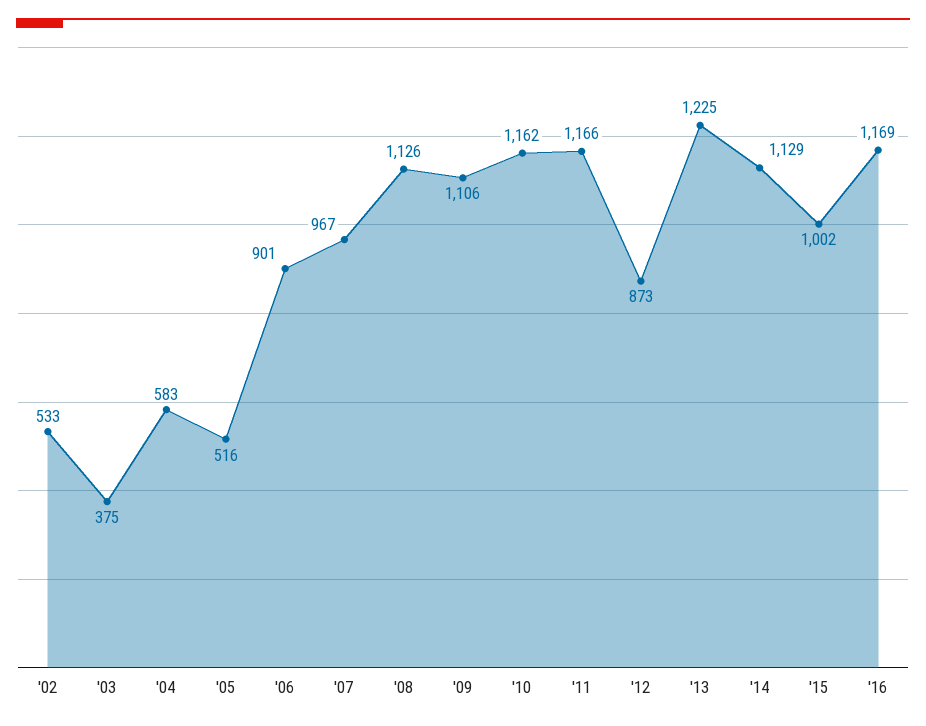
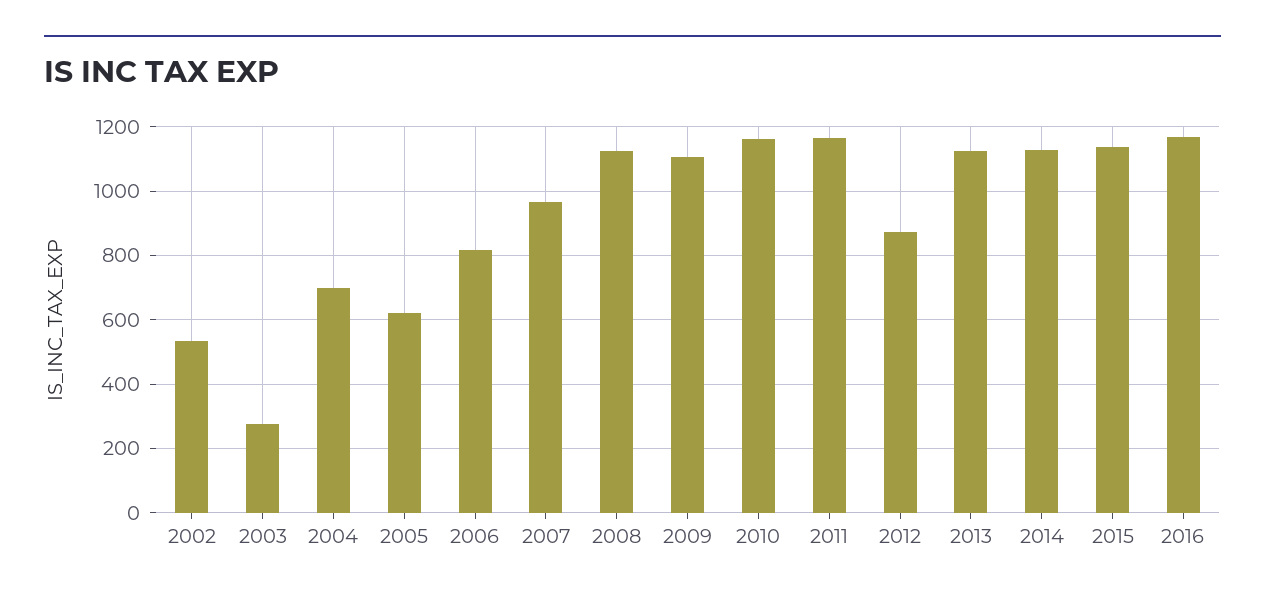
  {
    "'02": 533,
-   "'03": 375,
+   "'03": 280,
-   "'04": 583,
+   "'04": 700,
-   "'05": 516,
+   "'05": 620,
-   "'06": 901,
+   "'06": 820,
    "'07": 967,
    "'08": 1126,
    "'09": 1106,
    "'10": 1162,
    "'11": 1166,
    "'12": 873,
-   "'13": 1225,
+   "'13": 1120,
    "'14": 1129,
-   "'15": 1002,
+   "'15": 1140,
    "'16": 1169
  }

